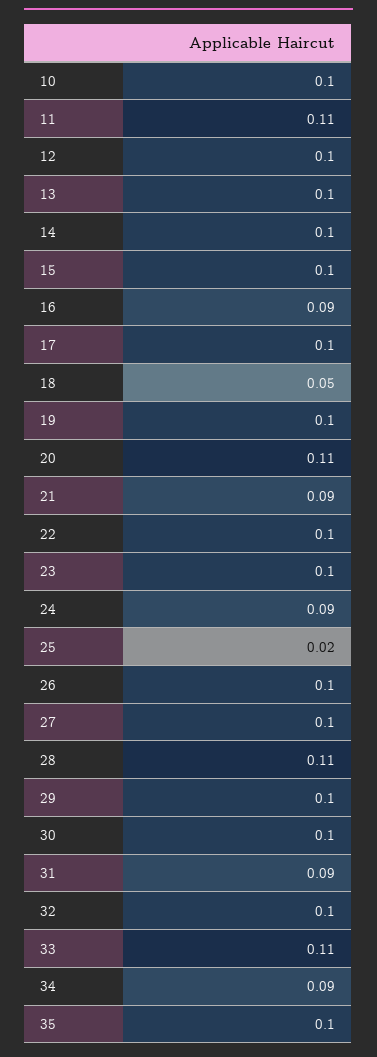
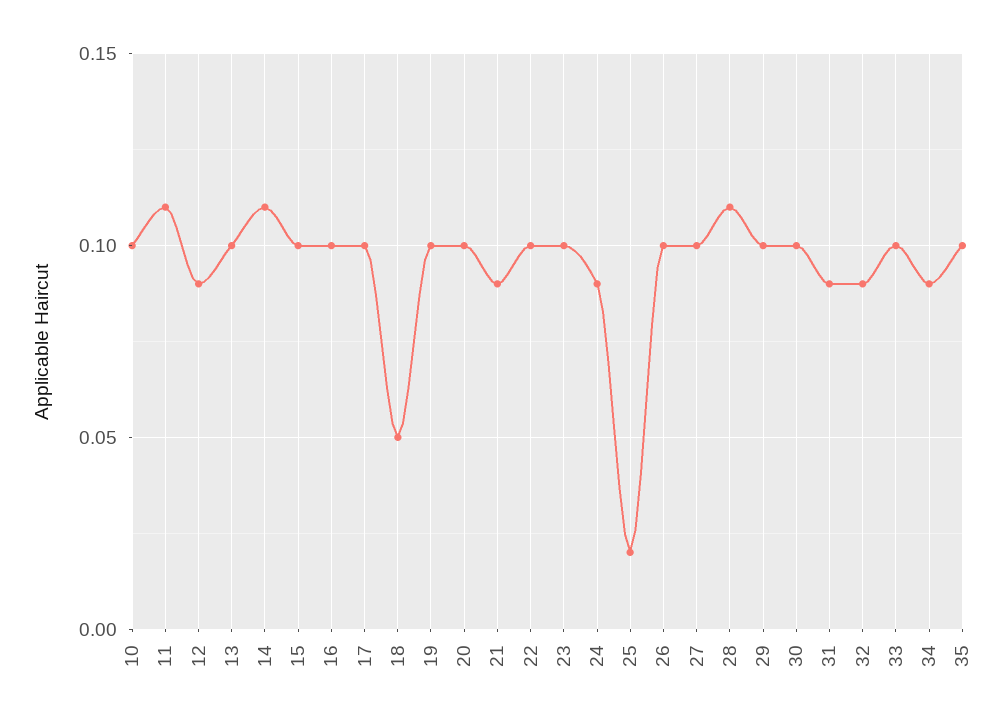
  {
    "10": 0.1,
    "11": 0.11,
-   "12": 0.1,
+   "12": 0.09,
    "13": 0.1,
-   "14": 0.1,
+   "14": 0.11,
    "15": 0.1,
-   "16": 0.09,
+   "16": 0.1,
    "17": 0.1,
    "18": 0.05,
    "19": 0.1,
-   "20": 0.11,
+   "20": 0.1,
    "21": 0.09,
    "22": 0.1,
    "23": 0.1,
    "24": 0.09,
    "25": 0.02,
    "26": 0.1,
    "27": 0.1,
    "28": 0.11,
    "29": 0.1,
    "30": 0.1,
    "31": 0.09,
-   "32": 0.1,
+   "32": 0.09,
-   "33": 0.11,
+   "33": 0.1,
    "34": 0.09,
    "35": 0.1
  }

